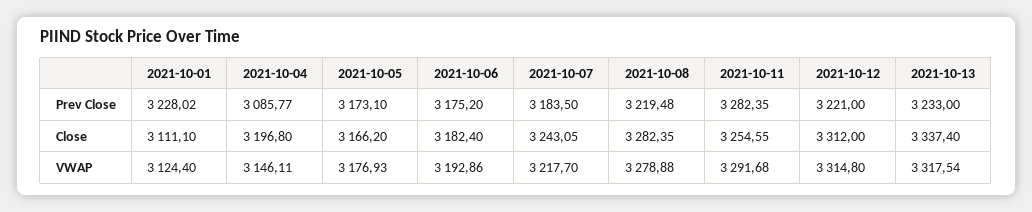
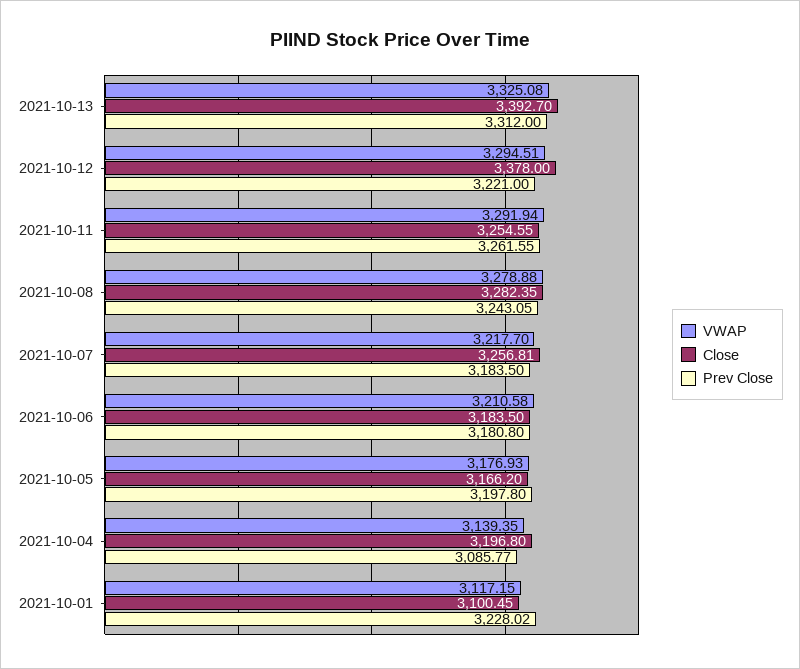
  {
    "Prev Close": {
      "2021-10-01": 3228.02,
      "2021-10-04": 3085.77,
-     "2021-10-05": 3173.1,
+     "2021-10-05": 3197.8,
-     "2021-10-06": 3175.2,
+     "2021-10-06": 3180.8,
      "2021-10-07": 3183.5,
-     "2021-10-08": 3219.48,
+     "2021-10-08": 3243.05,
-     "2021-10-11": 3282.35,
+     "2021-10-11": 3261.55,
      "2021-10-12": 3221,
-     "2021-10-13": 3233
+     "2021-10-13": 3312
    },
    "Close": {
-     "2021-10-01": 3111.1,
+     "2021-10-01": 3100.45,
      "2021-10-04": 3196.8,
      "2021-10-05": 3166.2,
-     "2021-10-06": 3182.4,
+     "2021-10-06": 3183.5,
-     "2021-10-07": 3243.05,
+     "2021-10-07": 3256.81,
      "2021-10-08": 3282.35,
      "2021-10-11": 3254.55,
-     "2021-10-12": 3312,
+     "2021-10-12": 3378,
-     "2021-10-13": 3337.4
+     "2021-10-13": 3392.7
    },
    "VWAP": {
-     "2021-10-01": 3124.4,
+     "2021-10-01": 3117.15,
-     "2021-10-04": 3146.11,
+     "2021-10-04": 3139.35,
      "2021-10-05": 3176.93,
-     "2021-10-06": 3192.86,
+     "2021-10-06": 3210.58,
      "2021-10-07": 3217.7,
      "2021-10-08": 3278.88,
-     "2021-10-11": 3291.68,
+     "2021-10-11": 3291.94,
-     "2021-10-12": 3314.8,
+     "2021-10-12": 3294.51,
-     "2021-10-13": 3317.54
+     "2021-10-13": 3325.08
    }
  }

